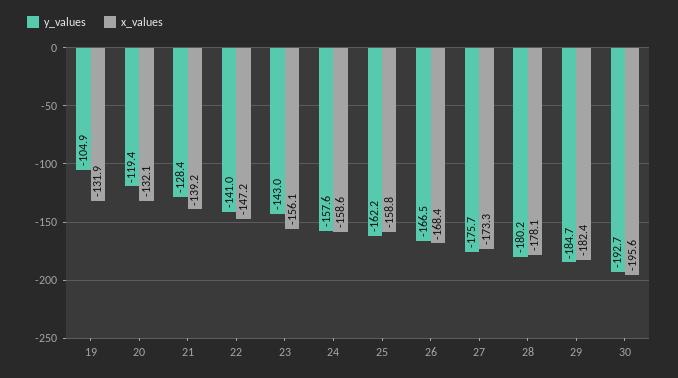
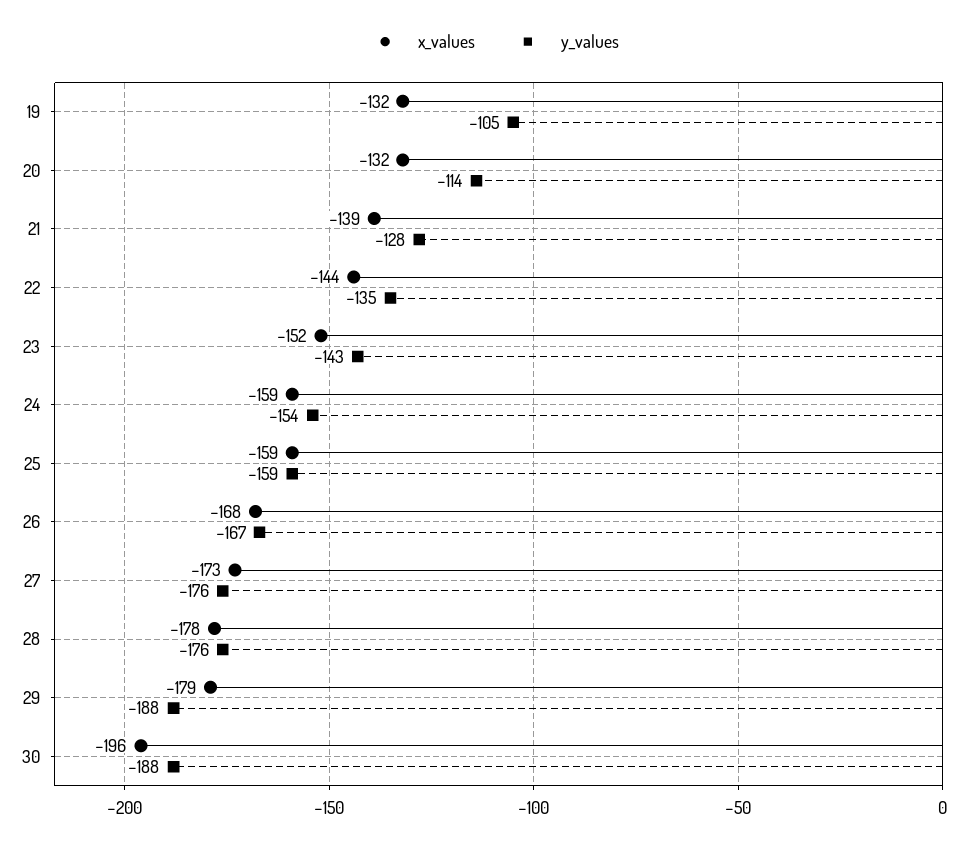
  {
    "y_values": {
      "19": -104.9,
-     "20": -119.4,
+     "20": -114,
      "21": -128.4,
-     "22": -141,
+     "22": -135,
      "23": -143,
-     "24": -157.6,
+     "24": -154,
-     "25": -162.2,
+     "25": -159,
      "26": -166.5,
      "27": -175.7,
-     "28": -180.2,
+     "28": -176,
-     "29": -184.7,
+     "29": -188,
-     "30": -192.7
+     "30": -188
    },
    "x_values": {
      "19": -131.9,
      "20": -132.1,
      "21": -139.2,
-     "22": -147.2,
+     "22": -144,
-     "23": -156.1,
+     "23": -152,
      "24": -158.6,
      "25": -158.8,
      "26": -168.4,
      "27": -173.3,
      "28": -178.1,
-     "29": -182.4,
+     "29": -179,
      "30": -195.6
    }
  }

